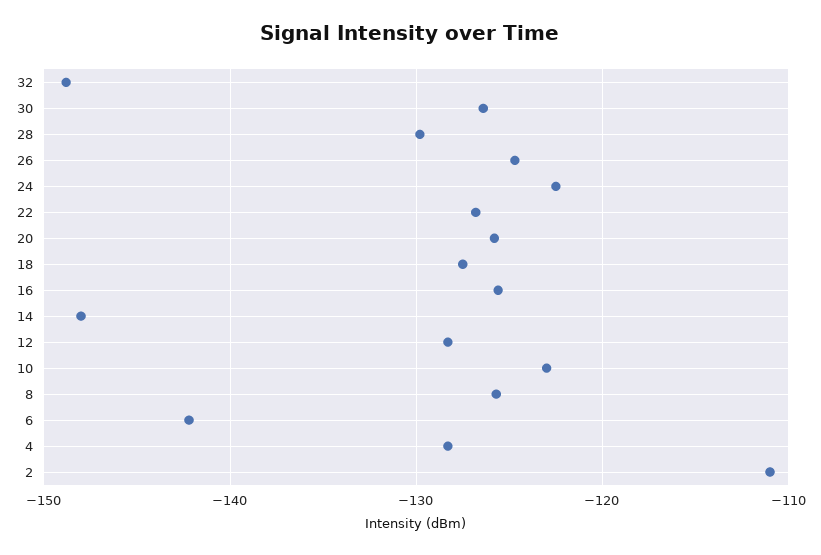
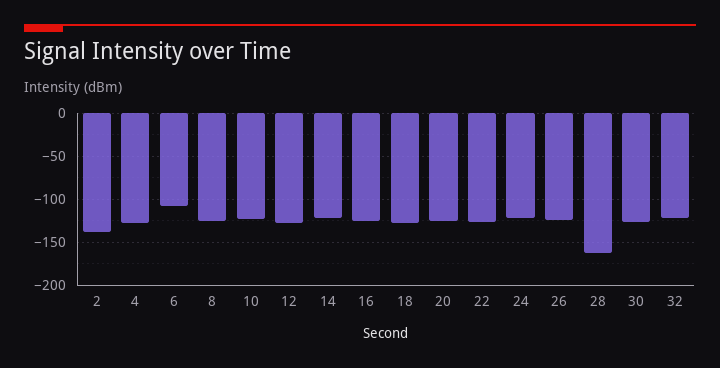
  {
-   "32": -149,
+   "32": -120,
    "30": -126,
-   "28": -130,
+   "28": -160,
    "26": -125,
    "24": -123,
    "22": -127,
    "20": -126,
    "18": -128,
    "16": -126,
-   "14": -148,
+   "14": -120,
    "12": -128,
    "10": -123,
    "8": -126,
-   "6": -142,
+   "6": -110,
    "4": -128,
-   "2": -111
+   "2": -140
  }

